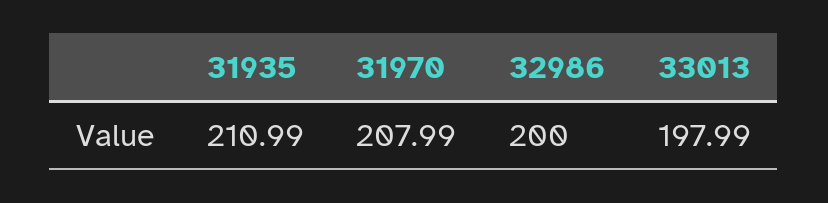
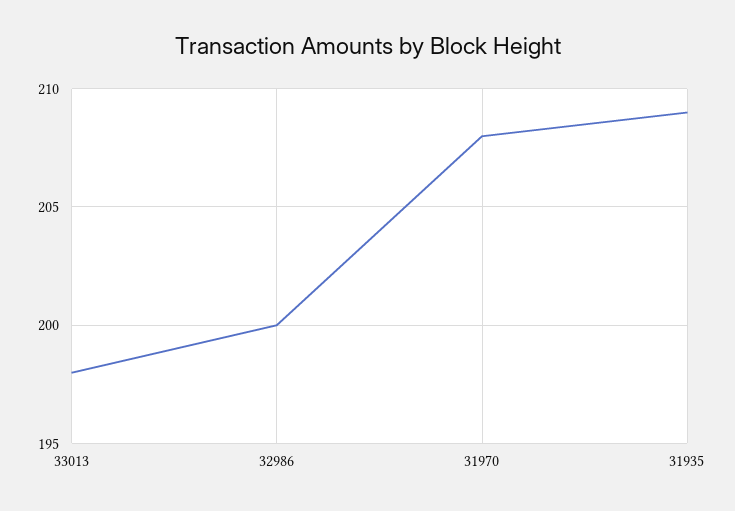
  {
-   "31935": 210.99,
+   "31935": 209,
    "31970": 207.99,
    "32986": 200,
    "33013": 197.99
  }

